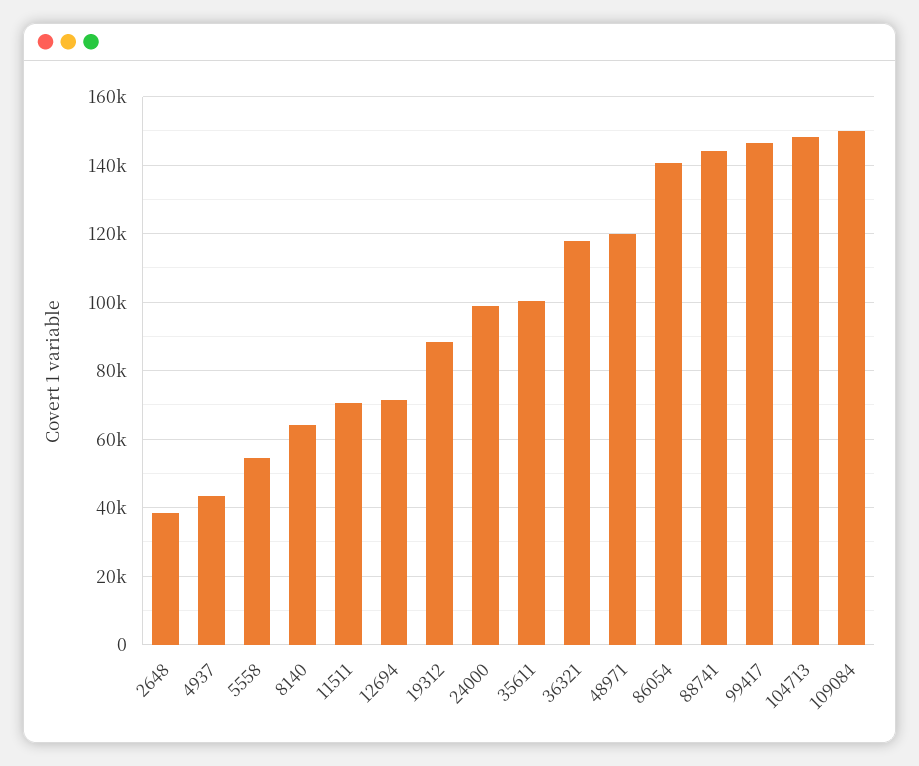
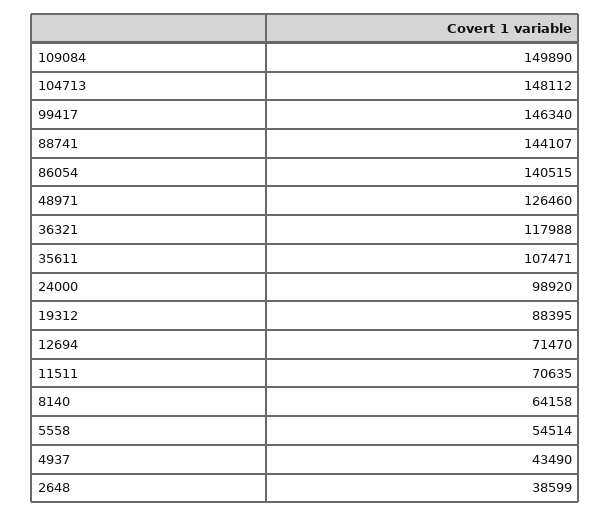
  {
    "2648": 38599,
    "4937": 43490,
    "5558": 54514,
    "8140": 64158,
    "11511": 70635,
    "12694": 71470,
    "19312": 88395,
    "24000": 98920,
-   "35611": 100000,
+   "35611": 107471,
    "36321": 117988,
-   "48971": 120000,
+   "48971": 126460,
    "86054": 140515,
    "88741": 144107,
    "99417": 146340,
    "104713": 148112,
    "109084": 149890
  }

